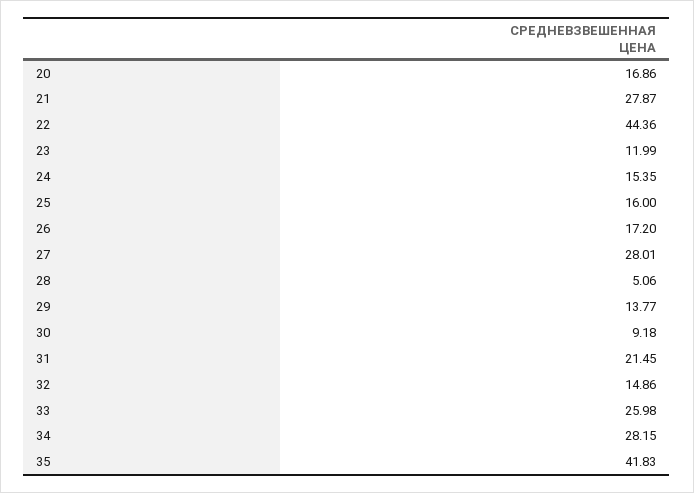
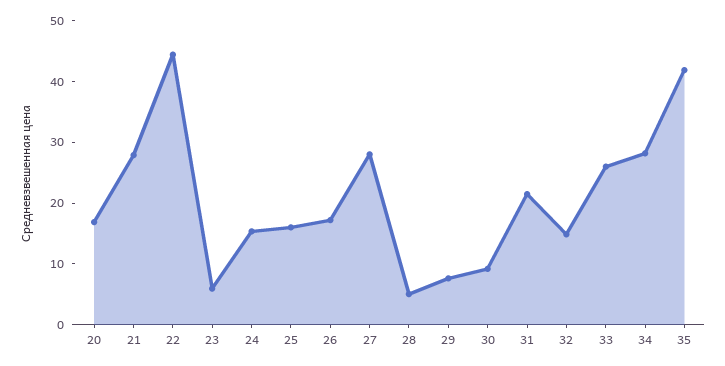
  {
    "20": 16.86,
    "21": 27.87,
    "22": 44.36,
-   "23": 11.99,
+   "23": 6,
    "24": 15.35,
    "25": 16,
    "26": 17.2,
    "27": 28.01,
    "28": 5.06,
-   "29": 13.77,
+   "29": 8,
    "30": 9.18,
    "31": 21.45,
    "32": 14.86,
    "33": 25.98,
    "34": 28.15,
    "35": 41.83
  }

